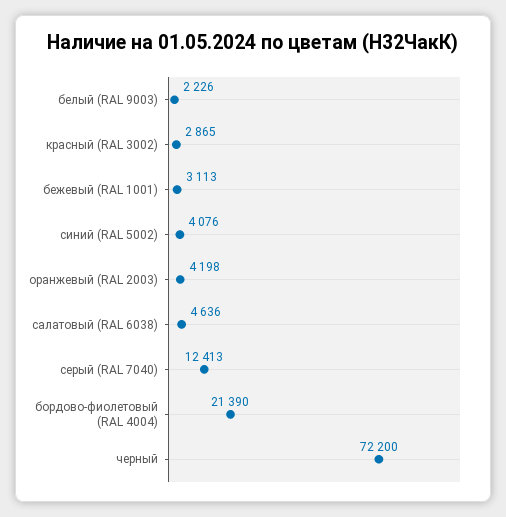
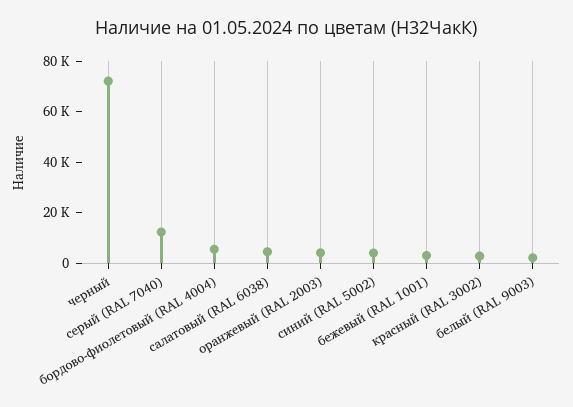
  {
    "белый (RAL 9003)": 2226,
    "красный (RAL 3002)": 2865,
    "бежевый (RAL 1001)": 3113,
    "синий (RAL 5002)": 4076,
    "оранжевый (RAL 2003)": 4198,
    "салатовый (RAL 6038)": 4636,
    "серый (RAL 7040)": 12413,
-   "бордово-фиолетовый (RAL 4004)": 21390,
+   "бордово-фиолетовый (RAL 4004)": 5000,
    "черный": 72200
  }

